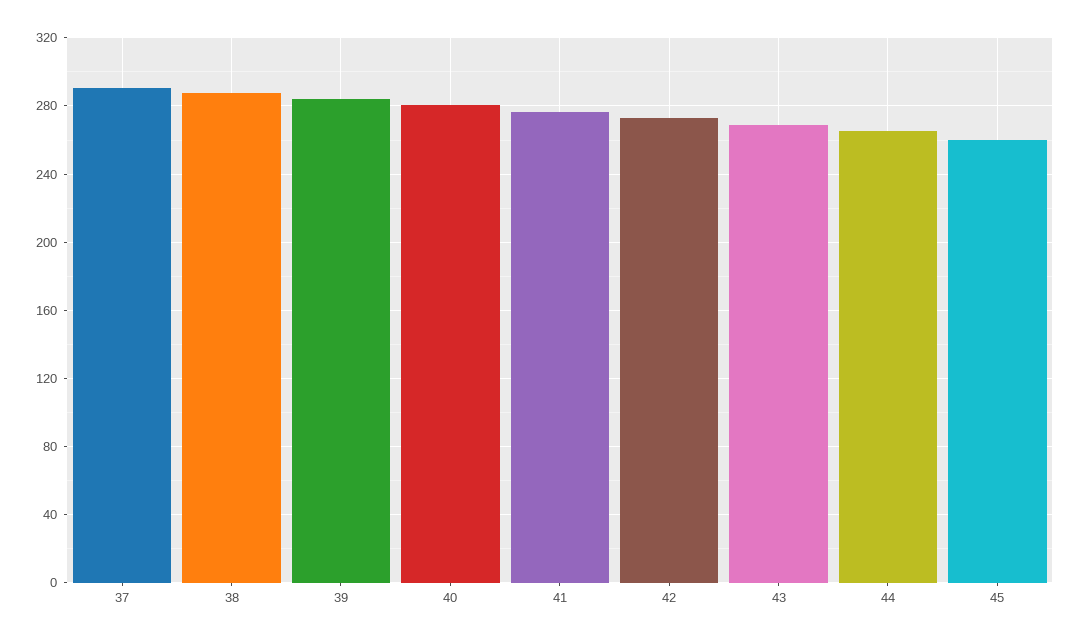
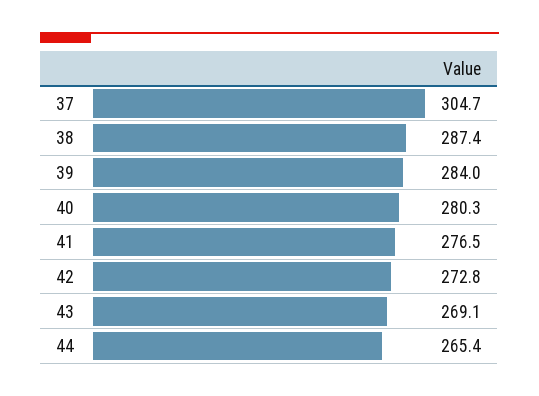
  {
-   "37": 290,
+   "37": 304.7,
    "38": 287.4,
    "39": 284,
    "40": 280.3,
    "41": 276.5,
    "42": 272.8,
    "43": 269.1,
-   "44": 265.4,
+   "44": 265.4
-   "45": 260
  }

